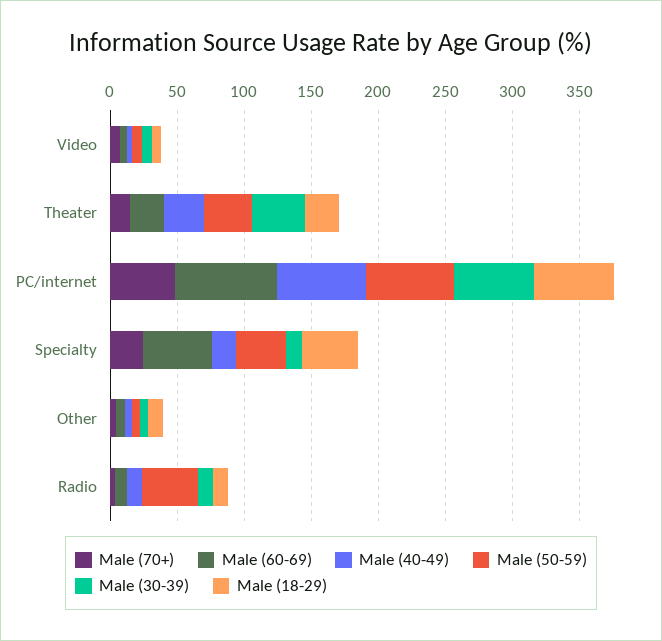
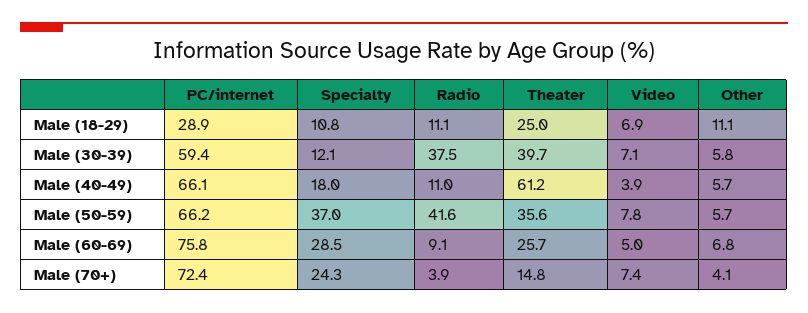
  {
    "Male (70+)": {
      "Video": 7.4,
      "Theater": 14.8,
-     "PC/internet": 50,
+     "PC/internet": 72.4,
      "Specialty": 24.3,
      "Other": 4.1,
      "Radio": 3.9
    },
    "Male (60-69)": {
      "Video": 5,
      "Theater": 25.7,
      "PC/internet": 75.8,
-     "Specialty": 50,
+     "Specialty": 28.5,
      "Other": 6.8,
      "Radio": 9.1
    },
    "Male (40-49)": {
      "Video": 3.9,
-     "Theater": 30,
+     "Theater": 61.2,
      "PC/internet": 66.1,
      "Specialty": 18,
      "Other": 5.7,
      "Radio": 11
    },
    "Male (50-59)": {
      "Video": 7.8,
      "Theater": 35.6,
      "PC/internet": 66.2,
      "Specialty": 37,
      "Other": 5.7,
      "Radio": 41.6
    },
    "Male (30-39)": {
      "Video": 7.1,
      "Theater": 39.7,
      "PC/internet": 59.4,
      "Specialty": 12.1,
      "Other": 5.8,
-     "Radio": 10
+     "Radio": 37.5
    },
    "Male (18-29)": {
      "Video": 6.9,
      "Theater": 25,
-     "PC/internet": 60,
+     "PC/internet": 28.9,
-     "Specialty": 40,
+     "Specialty": 10.8,
      "Other": 11.1,
      "Radio": 11.1
    }
  }

